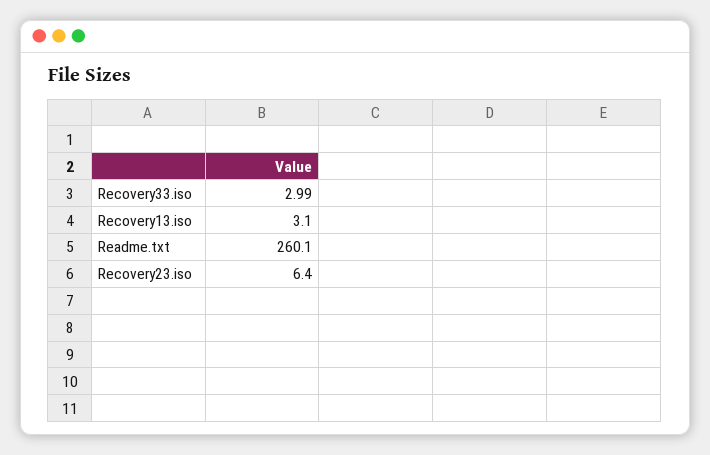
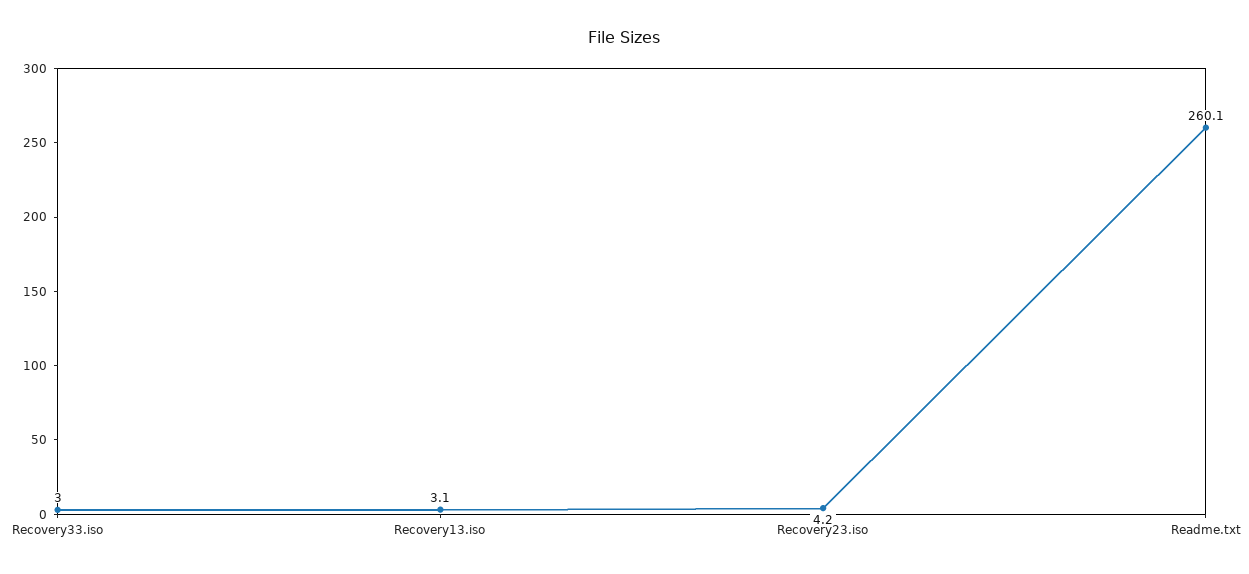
  {
    "Recovery33.iso": 2.99,
    "Recovery13.iso": 3.1,
    "Readme.txt": 260.1,
-   "Recovery23.iso": 6.4
+   "Recovery23.iso": 4.2
  }

